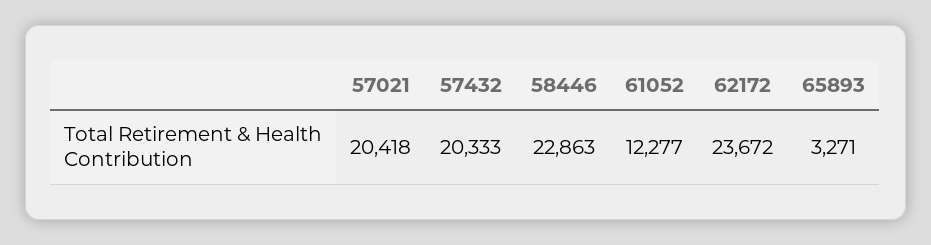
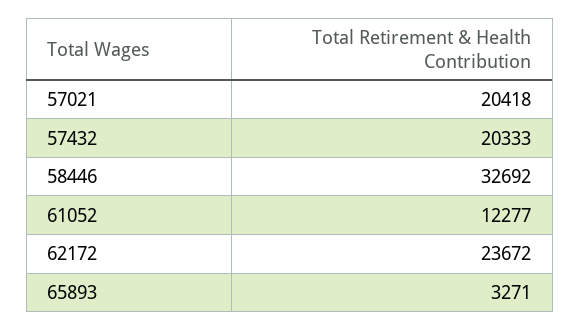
  {
    "57021": 20418,
    "57432": 20333,
-   "58446": 22863,
+   "58446": 32692,
    "61052": 12277,
    "62172": 23672,
    "65893": 3271
  }

